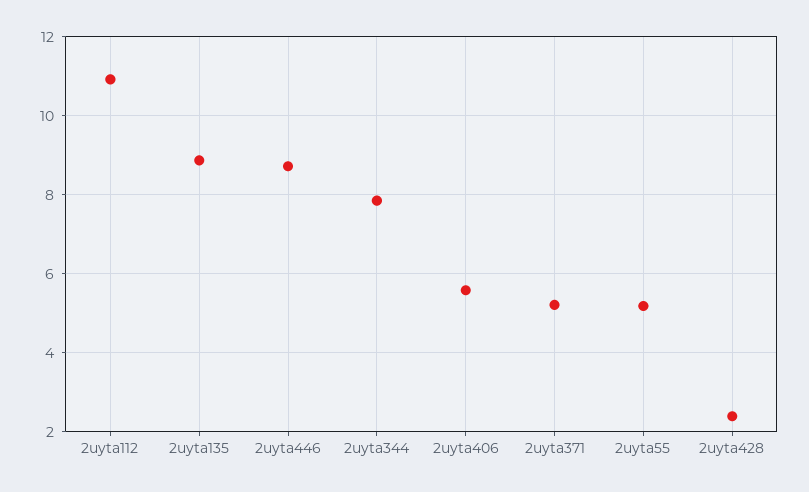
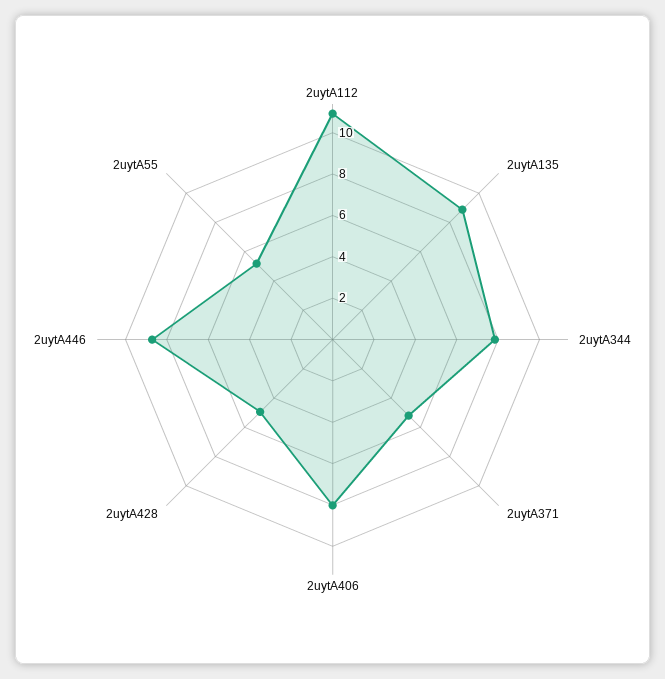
  {
    "2uyta112": 11,
    "2uyta135": 8.8,
    "2uyta446": 8.8,
    "2uyta344": 7.8,
-   "2uyta406": 5.6,
+   "2uyta406": 8,
    "2uyta371": 5.2,
    "2uyta55": 5.2,
-   "2uyta428": 2.4
+   "2uyta428": 5
  }

